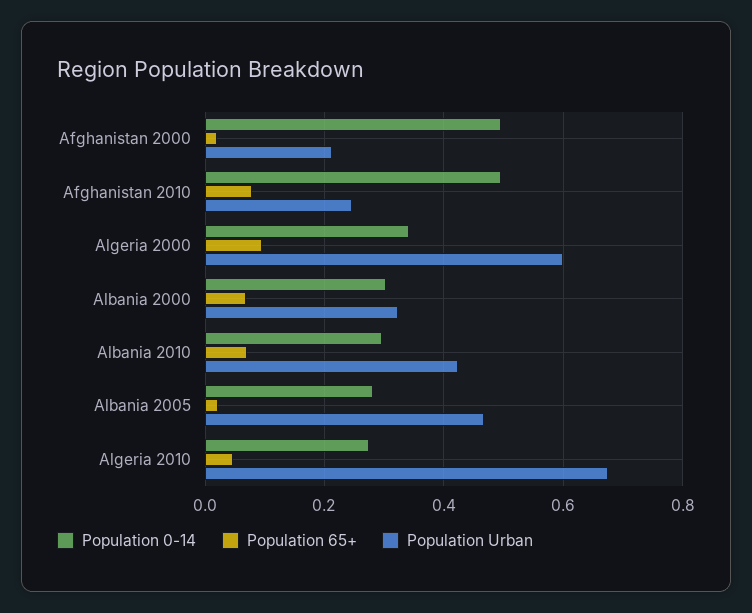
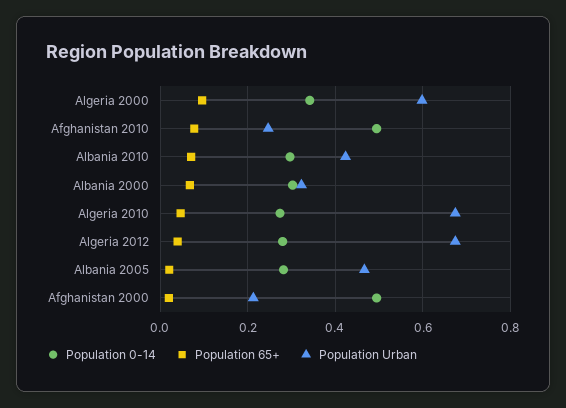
  {
    "Population 0-14": {
      "Afghanistan 2000": 0.5,
      "Afghanistan 2010": 0.5,
      "Algeria 2000": 0.34,
      "Albania 2000": 0.3,
      "Albania 2010": 0.3,
      "Albania 2005": 0.28,
-     "Algeria 2010": 0.28
+     "Algeria 2010": 0.28,
+     "Algeria 2012": 0.28
    },
    "Population 65+": {
      "Afghanistan 2000": 0.02,
      "Afghanistan 2010": 0.08,
      "Algeria 2000": 0.1,
      "Albania 2000": 0.06,
      "Albania 2010": 0.08,
      "Albania 2005": 0.02,
-     "Algeria 2010": 0.04
+     "Algeria 2010": 0.04,
+     "Algeria 2012": 0.04
    },
    "Population Urban": {
      "Afghanistan 2000": 0.22,
      "Afghanistan 2010": 0.24,
      "Algeria 2000": 0.6,
      "Albania 2000": 0.32,
      "Albania 2010": 0.42,
      "Albania 2005": 0.46,
-     "Algeria 2010": 0.68
+     "Algeria 2010": 0.68,
+     "Algeria 2012": 0.68
    }
  }

